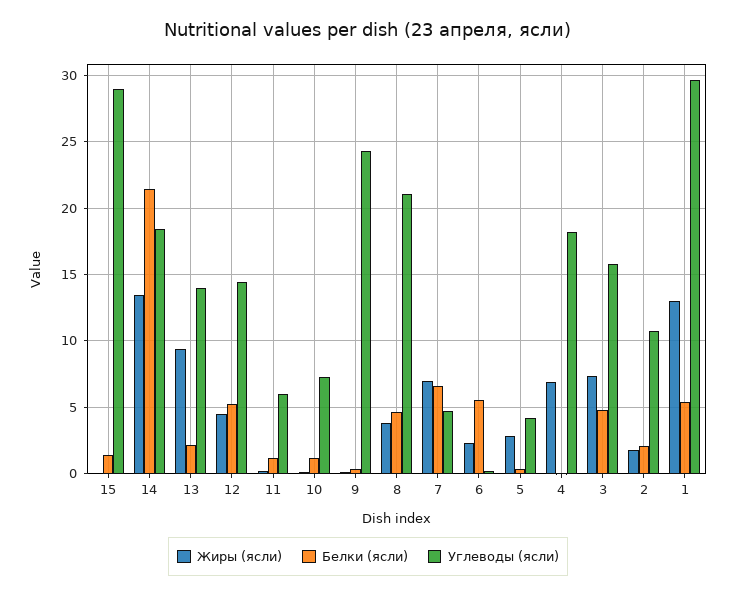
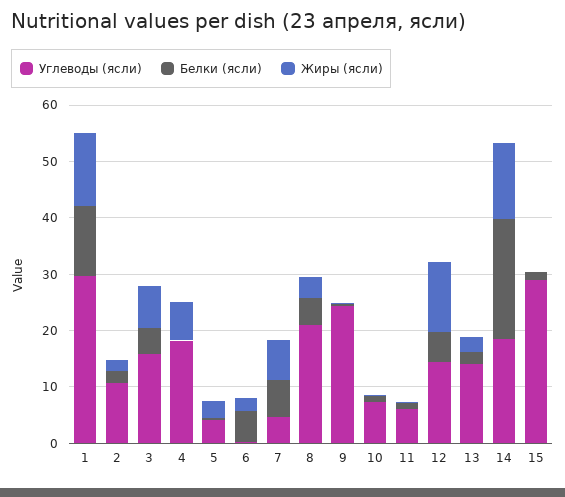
  {
    "Жиры (ясли)": {
      "15": 0,
      "14": 13.5,
-     "13": 9.5,
+     "13": 2,
-     "12": 4.5,
+     "12": 12,
      "11": 0,
      "10": 0,
      "9": 0,
      "8": 4,
      "7": 7,
      "6": 2.5,
      "5": 3,
      "4": 7,
      "3": 7.5,
      "2": 2,
      "1": 13
    },
    "Белки (ясли)": {
      "15": 1.5,
      "14": 21.5,
      "13": 2,
      "12": 5,
      "11": 1,
      "10": 1,
      "9": 0.5,
      "8": 4.5,
      "7": 6.5,
      "6": 5.5,
      "5": 0.5,
      "4": 0,
      "3": 5,
      "2": 2,
-     "1": 5.5
+     "1": 12
    },
    "Углеводы (ясли)": {
      "15": 29,
      "14": 18.5,
      "13": 14,
      "12": 14.5,
      "11": 6,
      "10": 7.5,
      "9": 24.5,
      "8": 21,
      "7": 4.5,
      "6": 0,
      "5": 4,
      "4": 18,
      "3": 16,
      "2": 11,
      "1": 29.5
    }
  }

